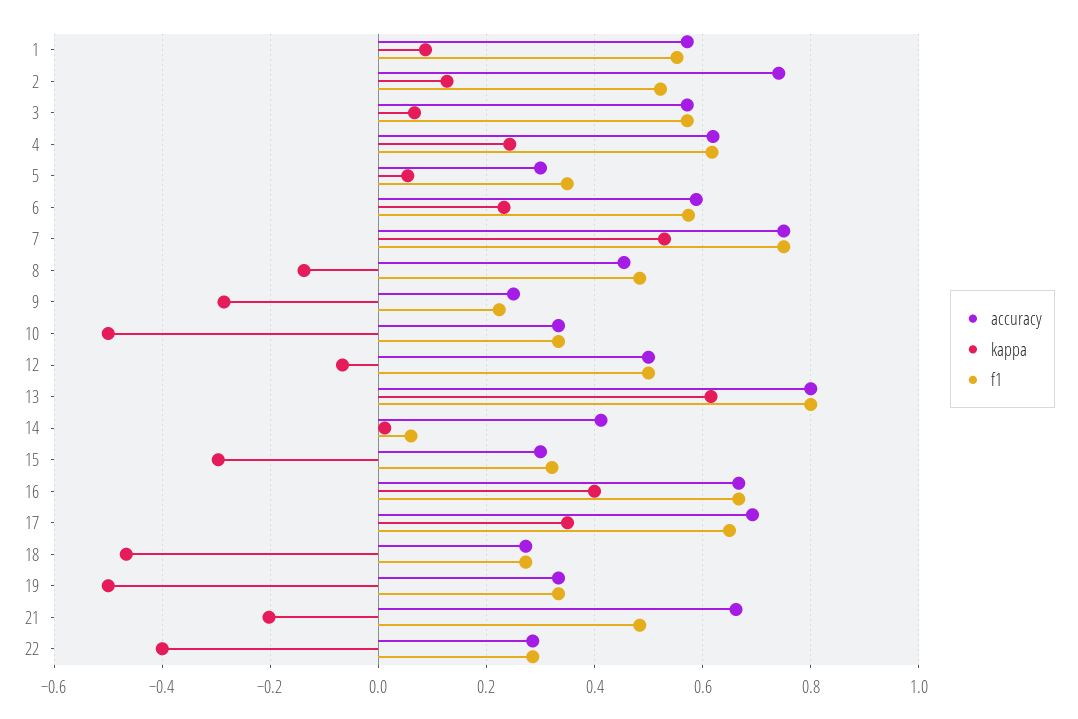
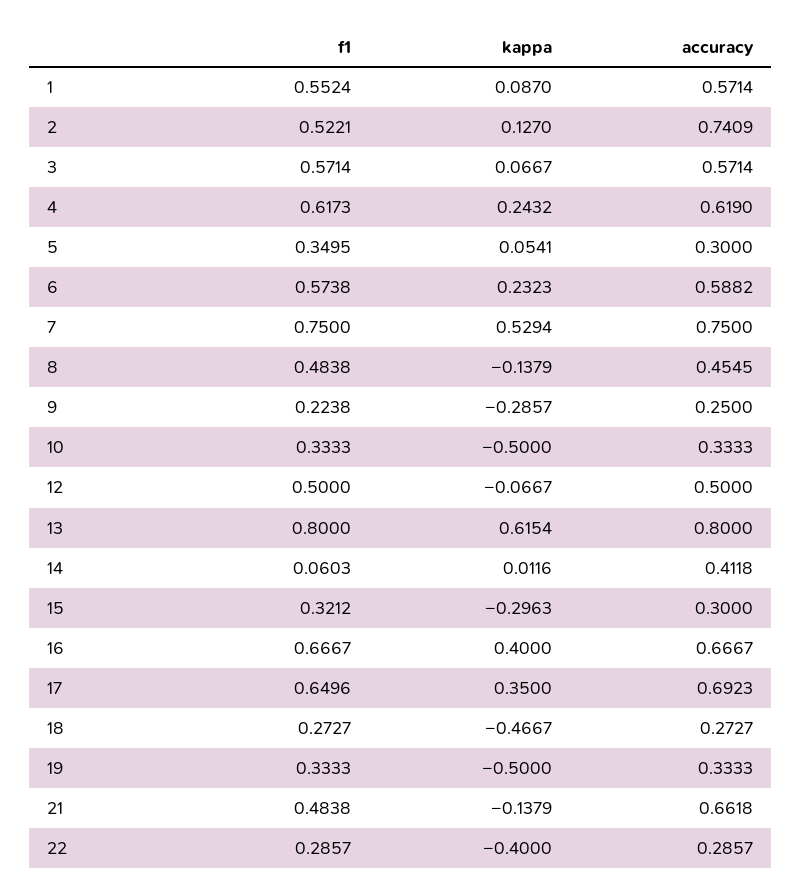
  {
    "accuracy": {
      "1": 0.5714,
      "2": 0.7409,
      "3": 0.5714,
      "4": 0.619,
      "5": 0.3,
      "6": 0.5882,
      "7": 0.75,
      "8": 0.4545,
      "9": 0.25,
      "10": 0.3333,
      "12": 0.5,
      "13": 0.8,
      "14": 0.4118,
      "15": 0.3,
      "16": 0.6667,
      "17": 0.6923,
      "18": 0.2727,
      "19": 0.3333,
      "21": 0.6618,
      "22": 0.2857
    },
    "kappa": {
      "1": 0.087,
      "2": 0.127,
      "3": 0.0667,
      "4": 0.2432,
      "5": 0.0541,
      "6": 0.2323,
      "7": 0.5294,
      "8": -0.1379,
      "9": -0.2857,
      "10": -0.5,
      "12": -0.0667,
      "13": 0.6154,
      "14": 0.0116,
      "15": -0.2963,
      "16": 0.4,
      "17": 0.35,
      "18": -0.4667,
      "19": -0.5,
-     "21": -0.2,
+     "21": -0.1379,
      "22": -0.4
    },
    "f1": {
      "1": 0.5524,
      "2": 0.5221,
      "3": 0.5714,
      "4": 0.6173,
      "5": 0.3495,
      "6": 0.5738,
      "7": 0.75,
      "8": 0.4838,
      "9": 0.2238,
      "10": 0.3333,
      "12": 0.5,
      "13": 0.8,
      "14": 0.0603,
      "15": 0.3212,
      "16": 0.6667,
      "17": 0.6496,
      "18": 0.2727,
      "19": 0.3333,
      "21": 0.4838,
      "22": 0.2857
    }
  }

